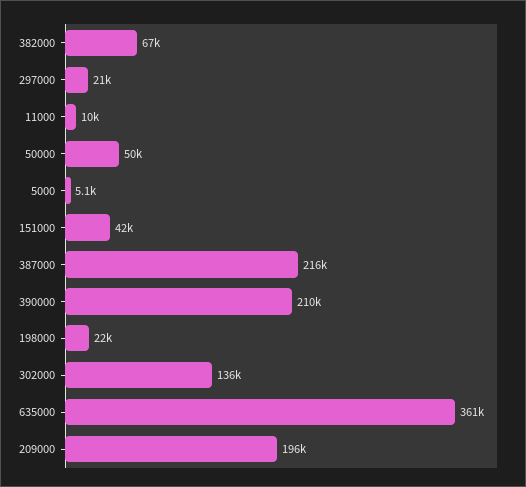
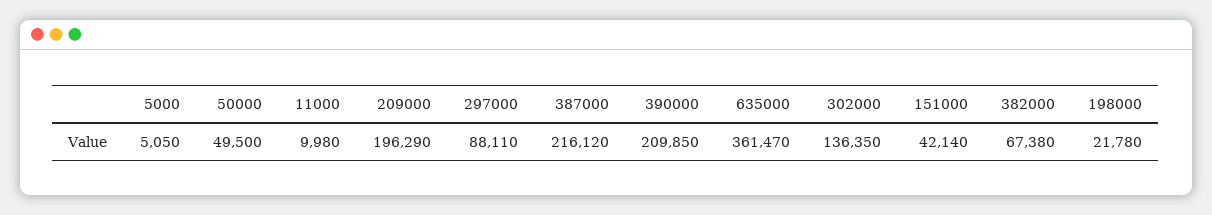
  {
    "382000": 67380,
-   "297000": 21000,
+   "297000": 88110,
    "11000": 9980,
    "50000": 49500,
    "5000": 5050,
    "151000": 42140,
    "387000": 216120,
    "390000": 209850,
    "198000": 21780,
    "302000": 136350,
    "635000": 361470,
    "209000": 196290
  }

